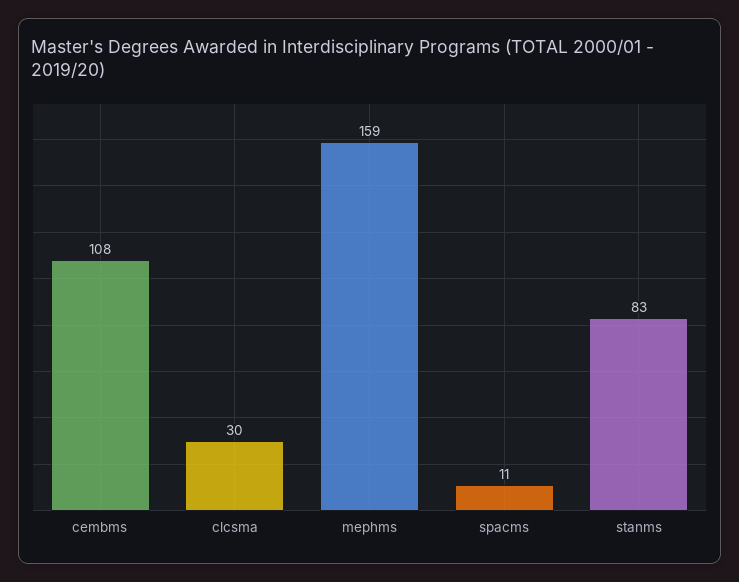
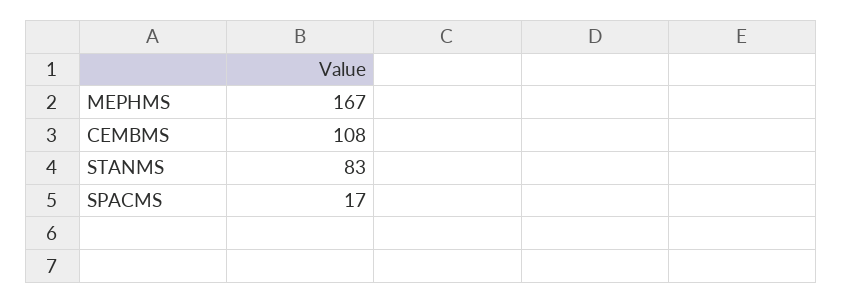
  {
    "cembms": 108,
-   "clcsma": 30,
-   "mephms": 159,
+   "mephms": 167,
-   "spacms": 11,
+   "spacms": 17,
    "stanms": 83
  }

